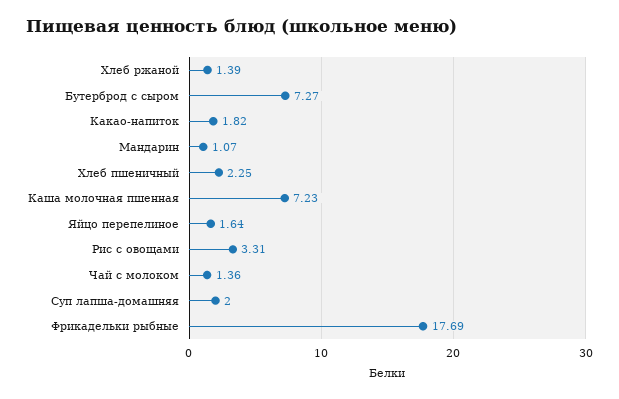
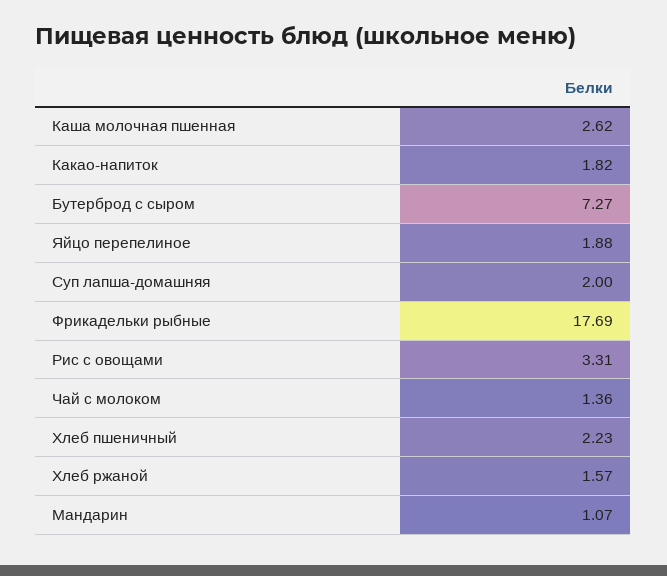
  {
-   "Хлеб ржаной": 1.39,
+   "Хлеб ржаной": 1.57,
    "Бутерброд с сыром": 7.27,
    "Какао-напиток": 1.82,
    "Мандарин": 1.07,
-   "Хлеб пшеничный": 2.25,
+   "Хлеб пшеничный": 2.23,
-   "Каша молочная пшенная": 7.23,
+   "Каша молочная пшенная": 2.62,
-   "Яйцо перепелиное": 1.64,
+   "Яйцо перепелиное": 1.88,
    "Рис с овощами": 3.31,
    "Чай с молоком": 1.36,
    "Суп лапша-домашняя": 2,
    "Фрикадельки рыбные": 17.69
  }

